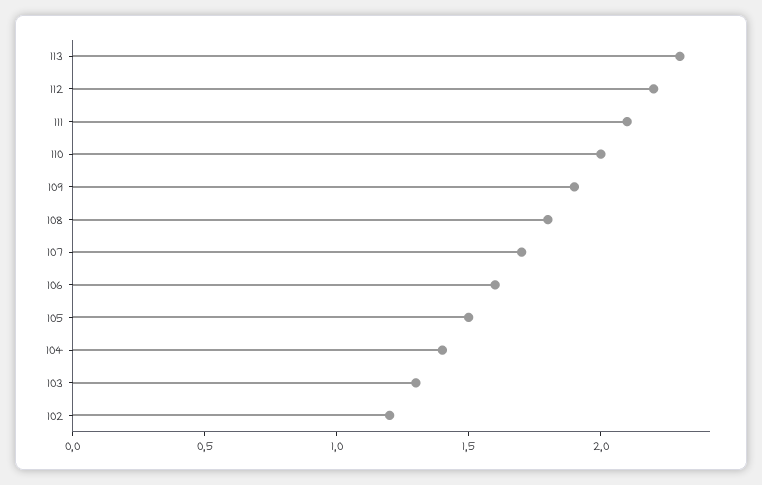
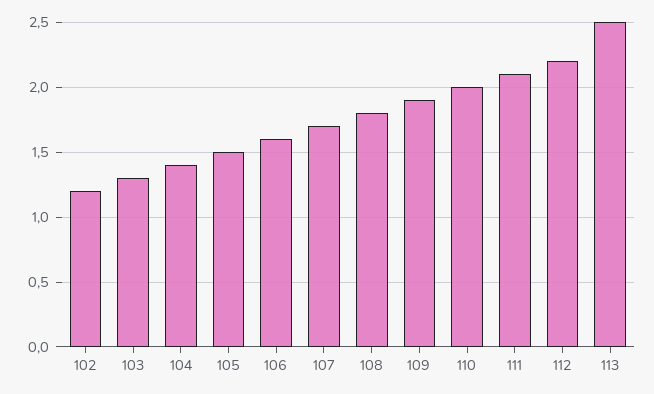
  {
-   "113": 2.3,
+   "113": 2.5,
    "112": 2.2,
    "111": 2.1,
    "110": 2,
    "109": 1.9,
    "108": 1.8,
    "107": 1.7,
    "106": 1.6,
    "105": 1.5,
    "104": 1.4,
    "103": 1.3,
    "102": 1.2
  }

